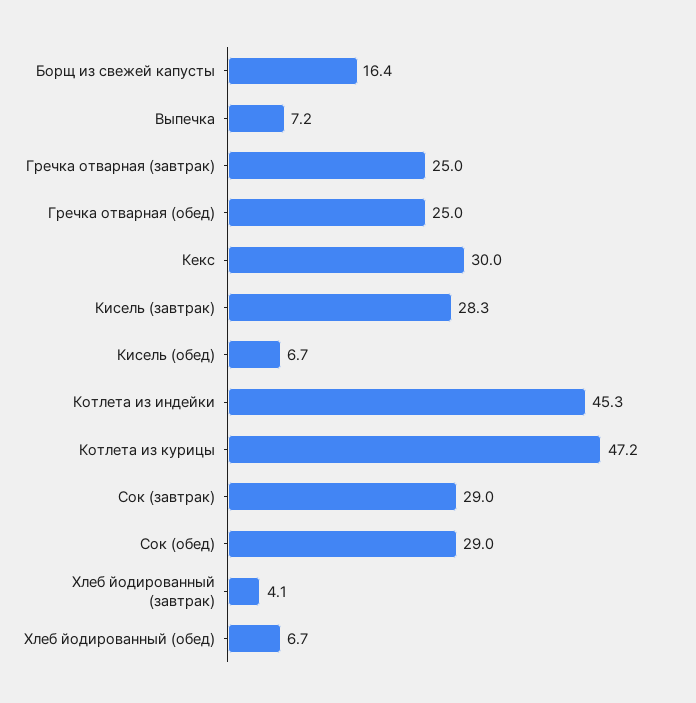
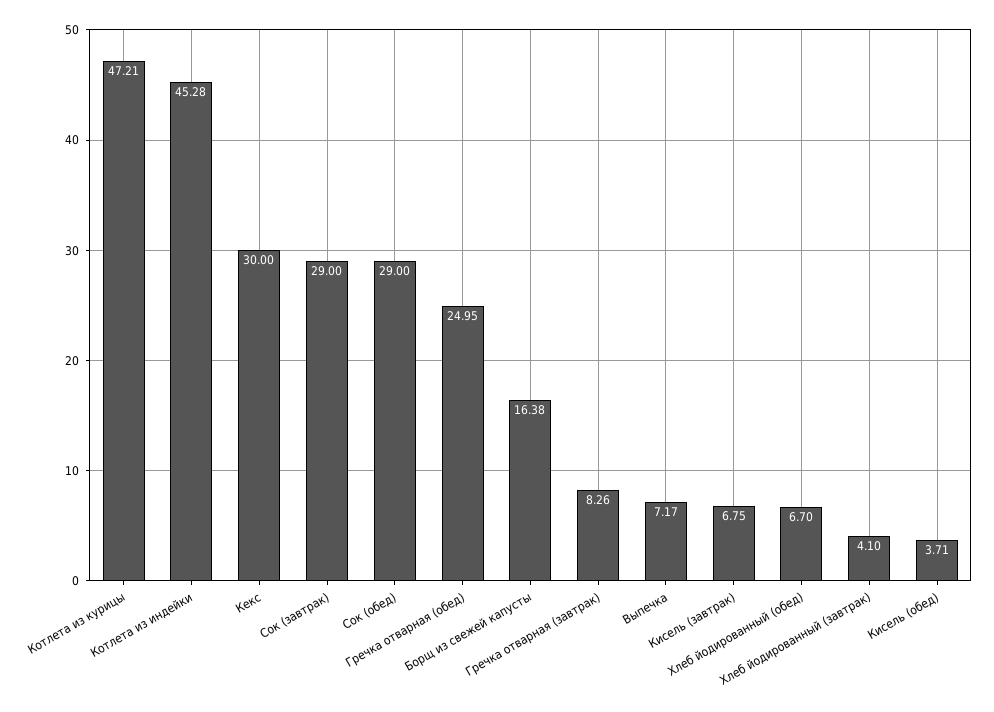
  {
    "Борщ из свежей капусты": 16.38,
    "Выпечка": 7.17,
-   "Гречка отварная (завтрак)": 25,
+   "Гречка отварная (завтрак)": 8.26,
    "Гречка отварная (обед)": 24.95,
    "Кекс": 30,
-   "Кисель (завтрак)": 28.3,
+   "Кисель (завтрак)": 6.75,
-   "Кисель (обед)": 6.7,
+   "Кисель (обед)": 3.71,
    "Котлета из индейки": 45.28,
    "Котлета из курицы": 47.21,
    "Сок (завтрак)": 29,
    "Сок (обед)": 29,
    "Хлеб йодированный (завтрак)": 4.1,
    "Хлеб йодированный (обед)": 6.7
  }

